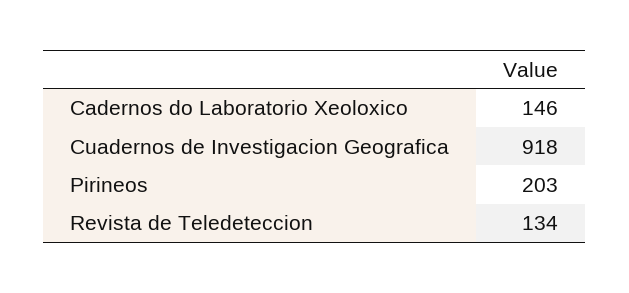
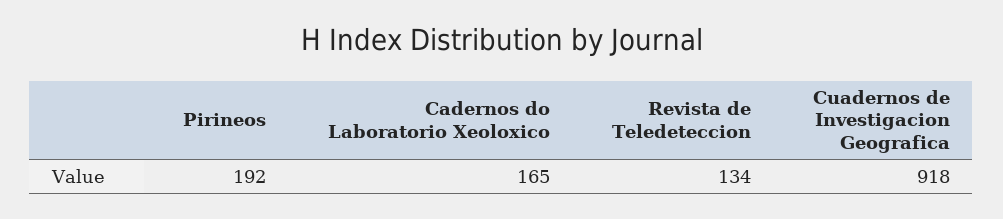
  {
-   "Cadernos do Laboratorio Xeoloxico": 146,
+   "Cadernos do Laboratorio Xeoloxico": 165,
    "Cuadernos de Investigacion Geografica": 918,
-   "Pirineos": 203,
+   "Pirineos": 192,
    "Revista de Teledeteccion": 134
  }

